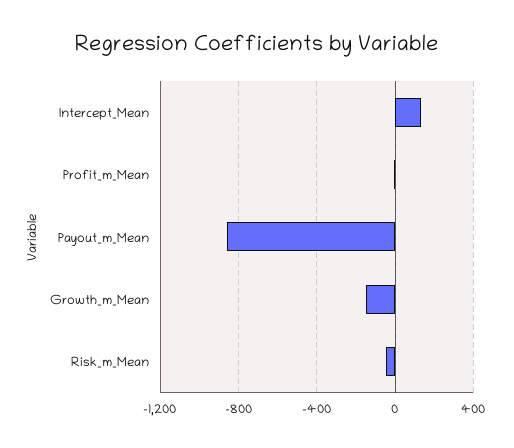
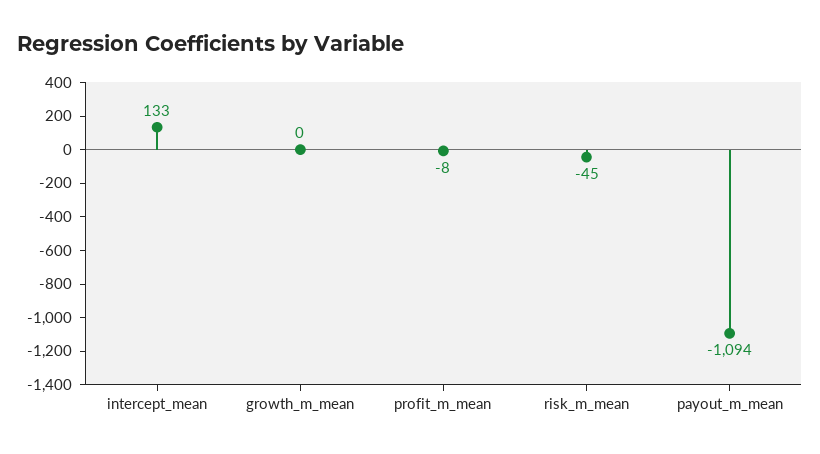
  {
    "Intercept_Mean": 133,
    "Profit_m_Mean": -8,
-   "Payout_m_Mean": -850,
+   "Payout_m_Mean": -1094,
-   "Growth_m_Mean": -150,
+   "Growth_m_Mean": 0,
    "Risk_m_Mean": -45
  }

